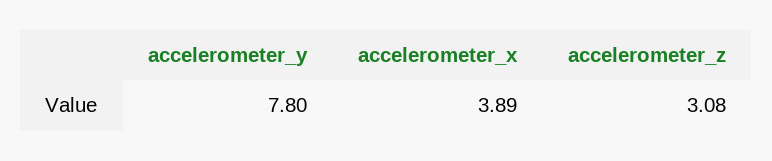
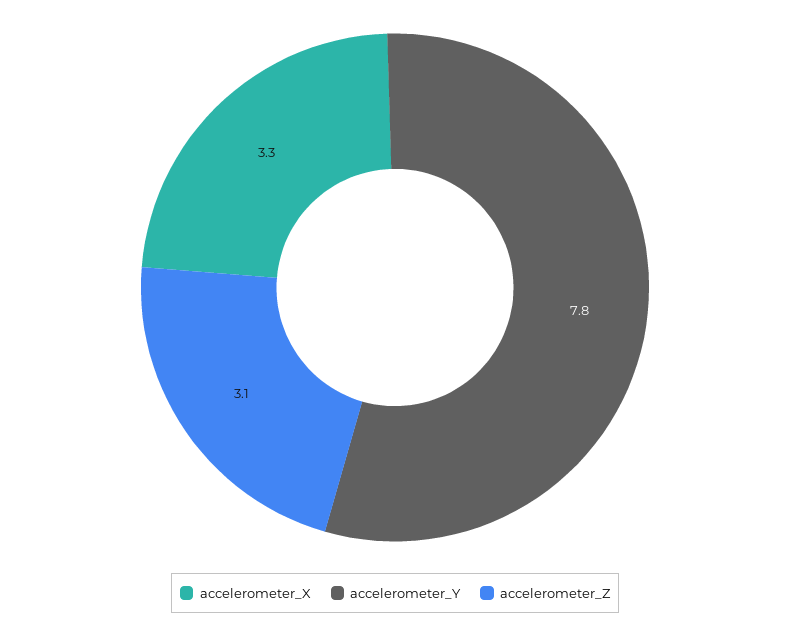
  {
    "accelerometer_y": 7.8,
-   "accelerometer_x": 3.89,
+   "accelerometer_x": 3.3,
    "accelerometer_z": 3.08
  }

